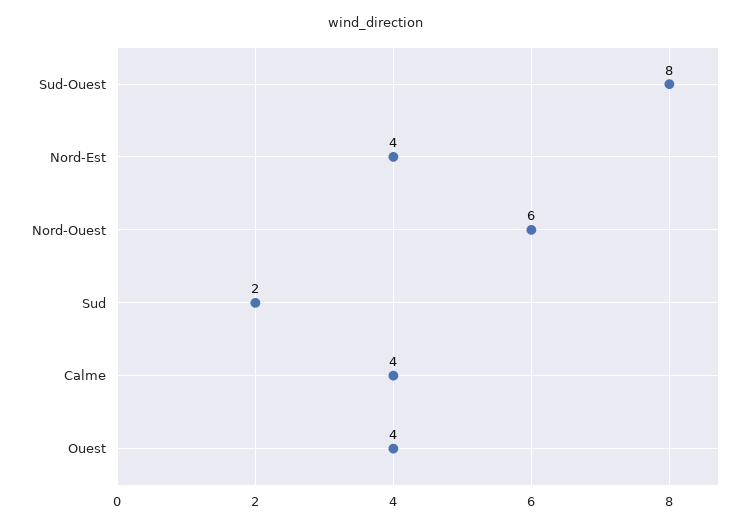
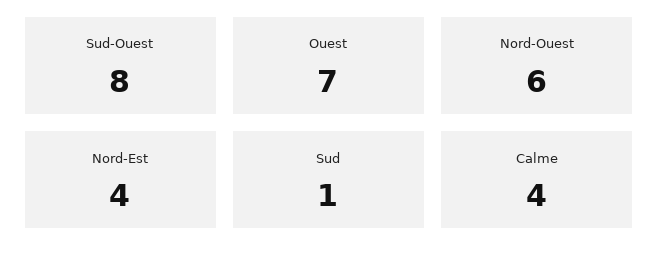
  {
    "Sud-Ouest": 8,
    "Nord-Est": 4,
    "Nord-Ouest": 6,
-   "Sud": 2,
+   "Sud": 1,
    "Calme": 4,
-   "Ouest": 4
+   "Ouest": 7
  }

